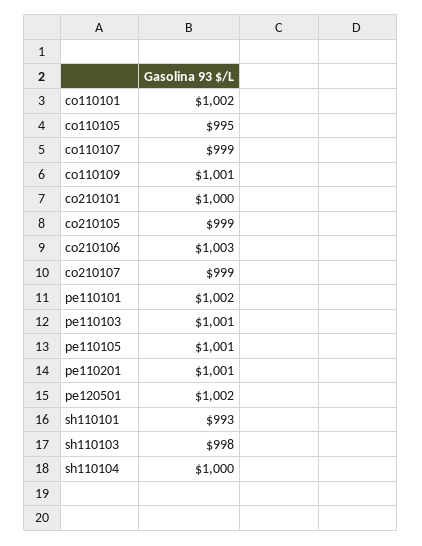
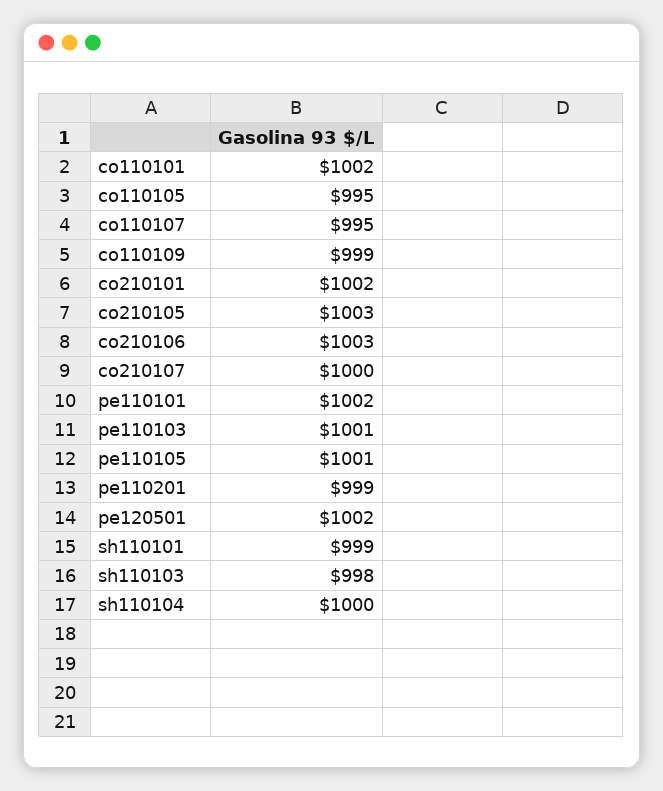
  {
    "co110101": 1002,
    "co110105": 995,
-   "co110107": 999,
+   "co110107": 995,
-   "co110109": 1001,
+   "co110109": 999,
-   "co210101": 1000,
+   "co210101": 1002,
-   "co210105": 999,
+   "co210105": 1003,
    "co210106": 1003,
-   "co210107": 999,
+   "co210107": 1000,
    "pe110101": 1002,
    "pe110103": 1001,
    "pe110105": 1001,
-   "pe110201": 1001,
+   "pe110201": 999,
    "pe120501": 1002,
-   "sh110101": 993,
+   "sh110101": 999,
    "sh110103": 998,
    "sh110104": 1000
  }

